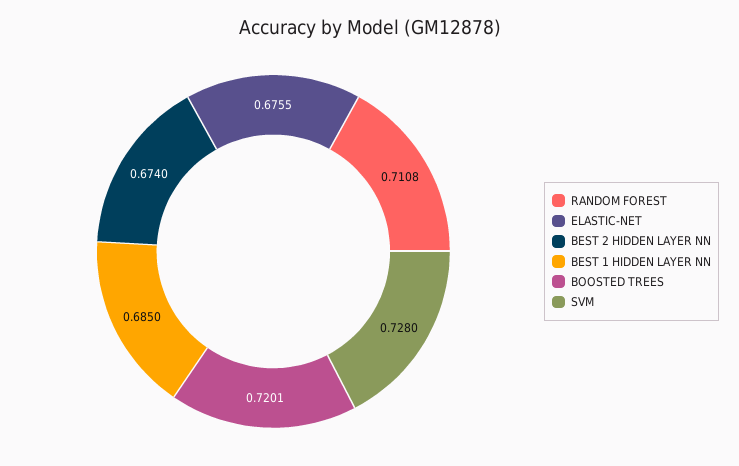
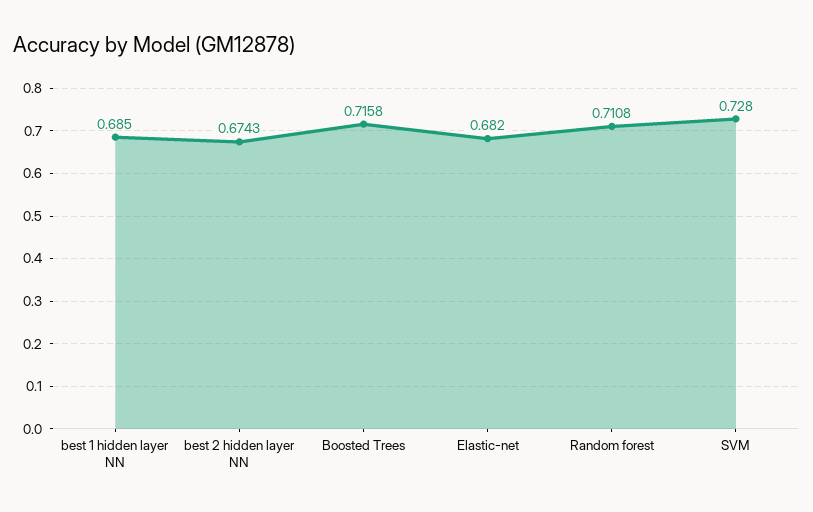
  {
    "RANDOM FOREST": 0.7108,
-   "ELASTIC-NET": 0.6755,
+   "ELASTIC-NET": 0.682,
-   "BEST 2 HIDDEN LAYER NN": 0.674,
+   "BEST 2 HIDDEN LAYER NN": 0.6743,
    "BEST 1 HIDDEN LAYER NN": 0.685,
-   "BOOSTED TREES": 0.7201,
+   "BOOSTED TREES": 0.7158,
    "SVM": 0.728
  }

